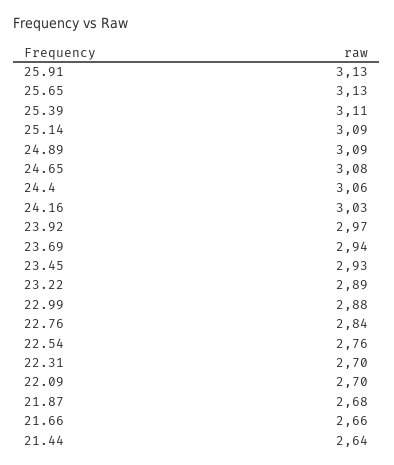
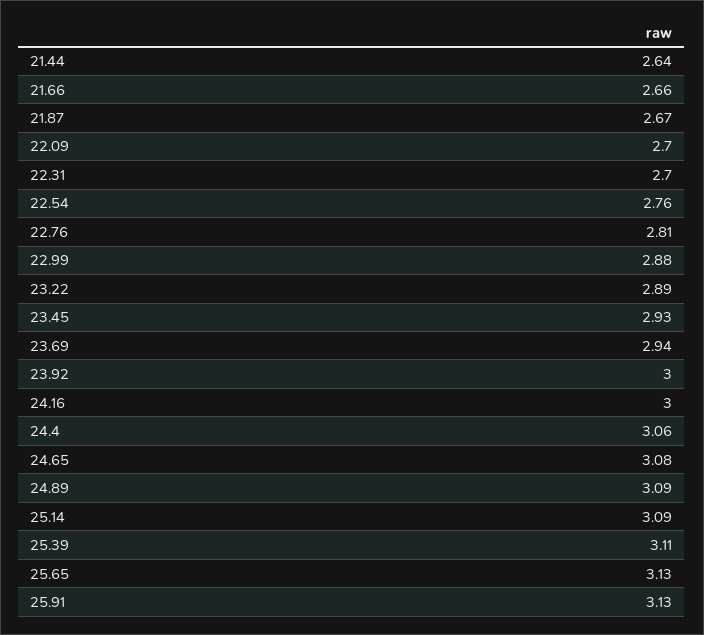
  {
    "25.91": 3.13,
    "25.65": 3.13,
    "25.39": 3.11,
    "25.14": 3.09,
    "24.89": 3.09,
    "24.65": 3.08,
    "24.4": 3.06,
-   "24.16": 3.03,
+   "24.16": 3,
-   "23.92": 2.97,
+   "23.92": 3,
    "23.69": 2.94,
    "23.45": 2.93,
    "23.22": 2.89,
    "22.99": 2.88,
-   "22.76": 2.84,
+   "22.76": 2.81,
    "22.54": 2.76,
    "22.31": 2.7,
    "22.09": 2.7,
-   "21.87": 2.68,
+   "21.87": 2.67,
    "21.66": 2.66,
    "21.44": 2.64
  }

